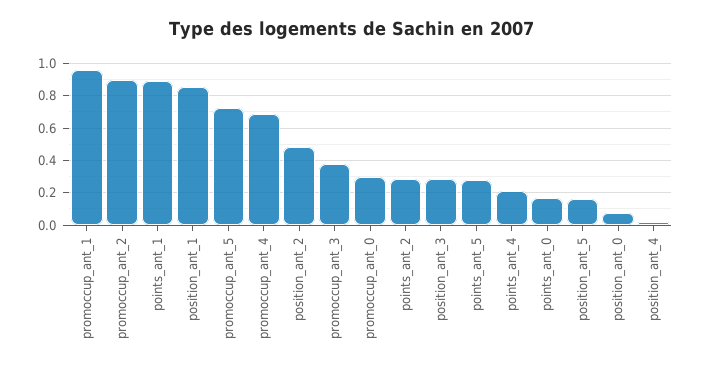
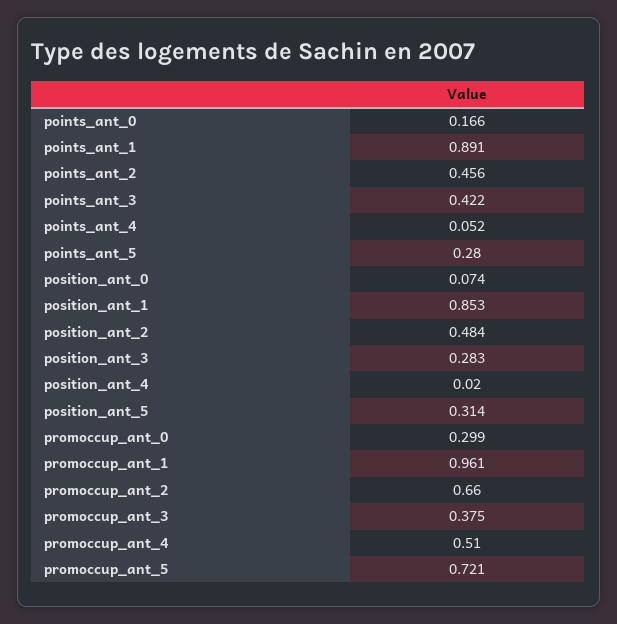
  {
    "promoccup_ant_1": 0.961,
-   "promoccup_ant_2": 0.9,
+   "promoccup_ant_2": 0.66,
    "points_ant_1": 0.891,
    "position_ant_1": 0.853,
    "promoccup_ant_5": 0.721,
-   "promoccup_ant_4": 0.7,
+   "promoccup_ant_4": 0.51,
    "position_ant_2": 0.484,
    "promoccup_ant_3": 0.375,
    "promoccup_ant_0": 0.299,
-   "points_ant_2": 0.3,
+   "points_ant_2": 0.456,
    "position_ant_3": 0.283,
    "points_ant_5": 0.28,
-   "points_ant_4": 0.2,
+   "points_ant_4": 0.052,
    "points_ant_0": 0.166,
-   "position_ant_5": 0.15,
+   "position_ant_5": 0.314,
    "position_ant_0": 0.074,
-   "position_ant_4": 0.02
+   "position_ant_4": 0.02,
+   "points_ant_3": 0.422
  }

